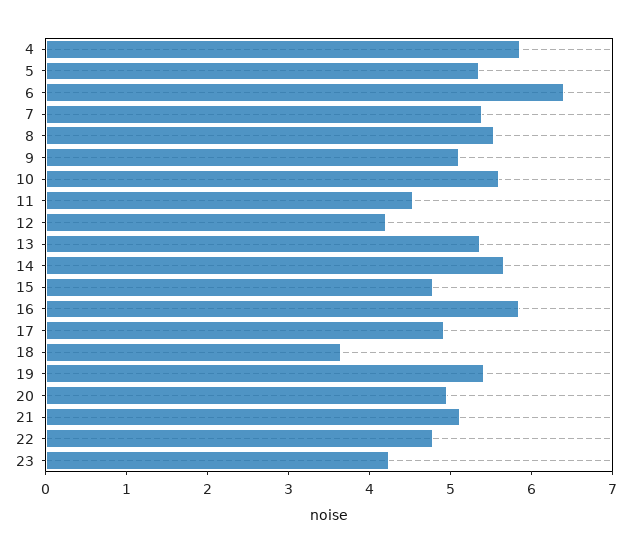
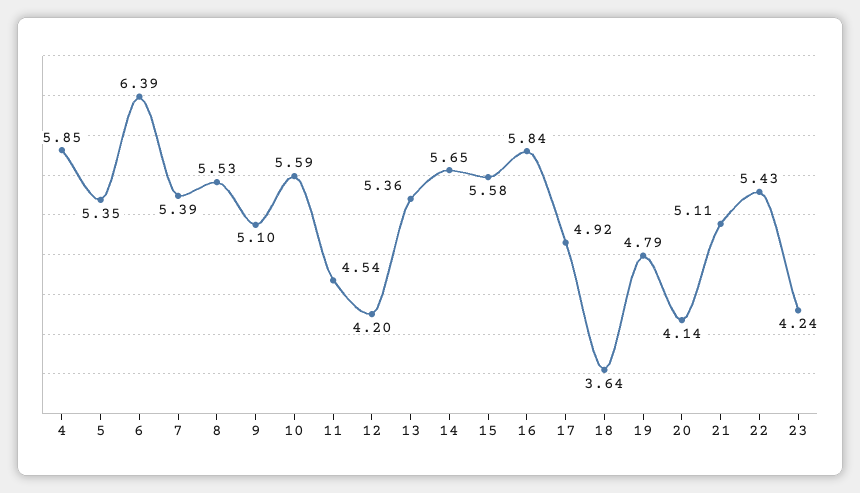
  {
    "4": 5.85,
    "5": 5.35,
    "6": 6.39,
    "7": 5.39,
    "8": 5.53,
    "9": 5.1,
    "10": 5.59,
    "11": 4.54,
    "12": 4.2,
    "13": 5.36,
    "14": 5.65,
-   "15": 4.8,
+   "15": 5.58,
    "16": 5.84,
    "17": 4.92,
    "18": 3.64,
-   "19": 5.4,
+   "19": 4.79,
-   "20": 5,
+   "20": 4.14,
    "21": 5.11,
-   "22": 4.8,
+   "22": 5.43,
    "23": 4.24
  }

